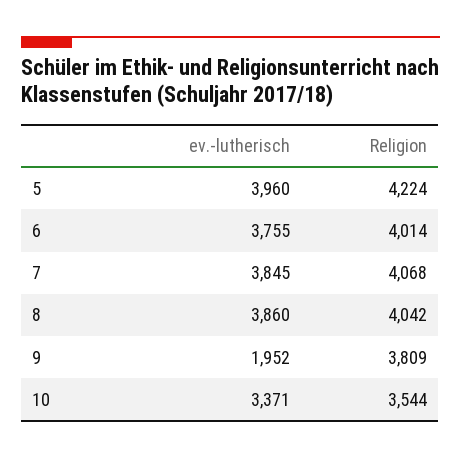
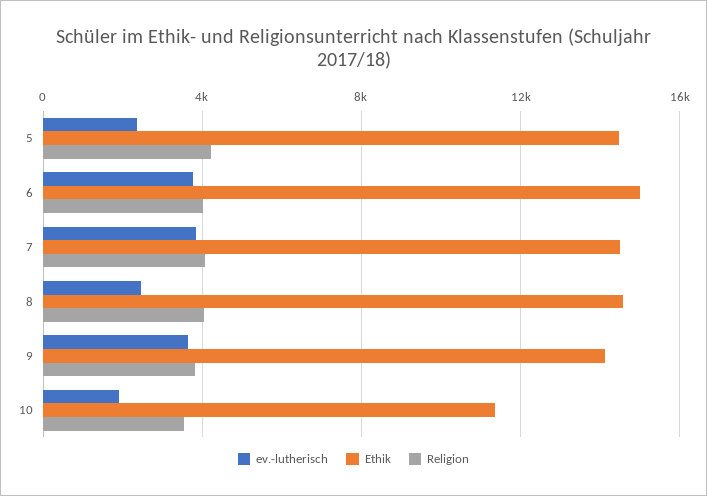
  {
    "ev.-lutherisch": {
-     "5": 3960,
+     "5": 2500,
      "6": 3755,
      "7": 3845,
-     "8": 3860,
+     "8": 2500,
-     "9": 1952,
+     "9": 3500,
-     "10": 3371
+     "10": 2000
    },
    "Religion": {
      "5": 4224,
      "6": 4014,
      "7": 4068,
      "8": 4042,
      "9": 3809,
      "10": 3544
-   }
+   },
+   "Ethik": {
+     "5": 14500,
+     "6": 15000,
+     "7": 14500,
+     "8": 14500,
+     "9": 14000,
+     "10": 11500
+   }
  }

